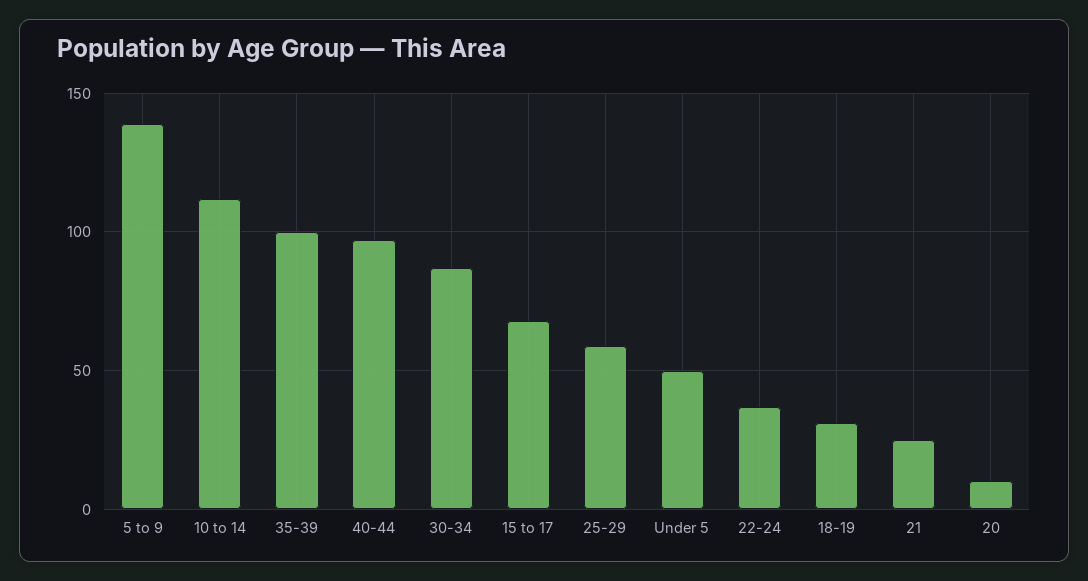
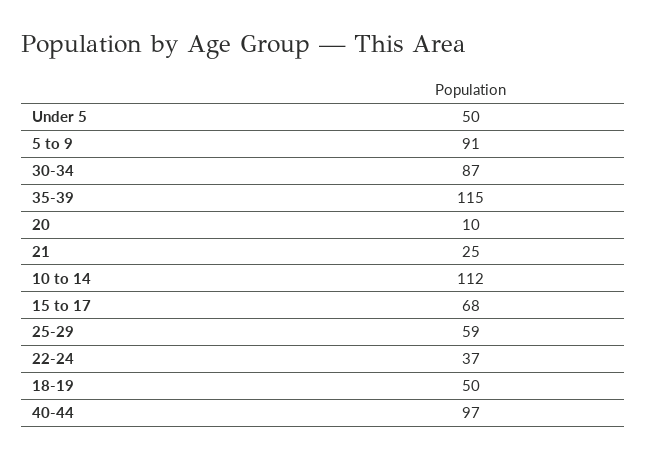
  {
-   "5 to 9": 140,
+   "5 to 9": 91,
    "10 to 14": 112,
-   "35-39": 100,
+   "35-39": 115,
    "40-44": 97,
    "30-34": 87,
    "15 to 17": 68,
    "25-29": 59,
    "Under 5": 50,
    "22-24": 37,
-   "18-19": 30,
+   "18-19": 50,
    "21": 25,
    "20": 10
  }

